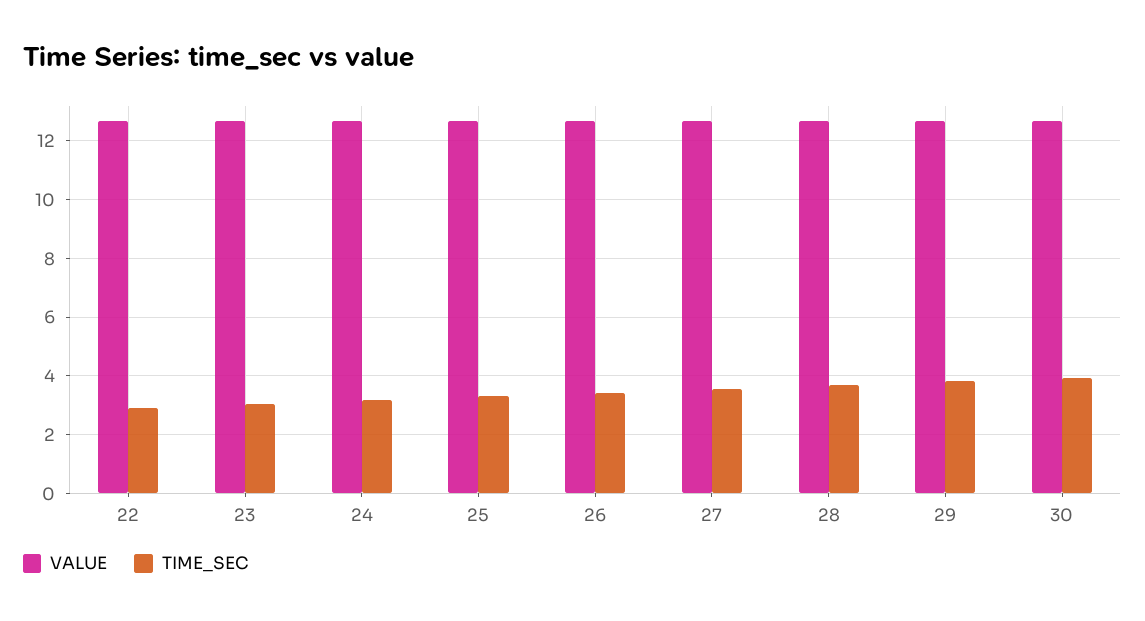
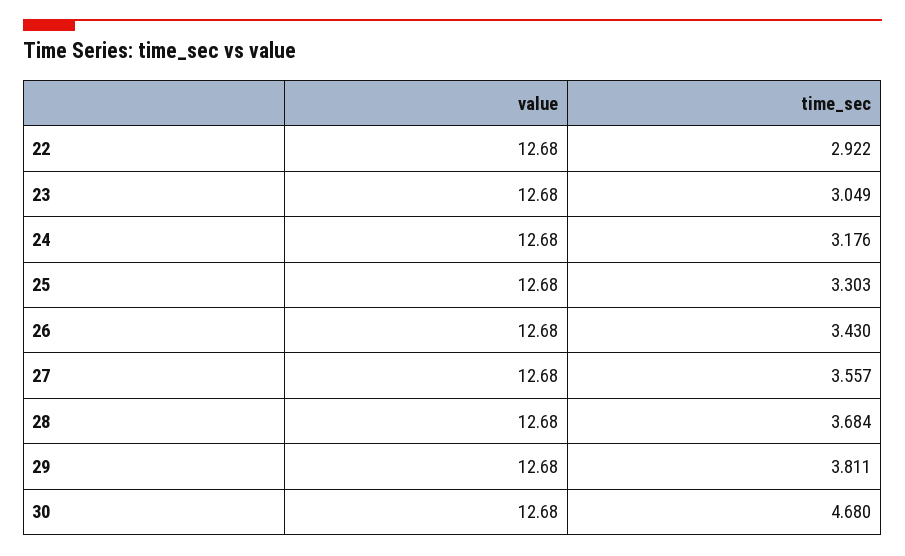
  {
    "VALUE": {
      "22": 12.68,
      "23": 12.68,
      "24": 12.68,
      "25": 12.68,
      "26": 12.68,
      "27": 12.68,
      "28": 12.68,
      "29": 12.68,
      "30": 12.68
    },
    "TIME_SEC": {
      "22": 2.922,
      "23": 3.049,
      "24": 3.176,
      "25": 3.303,
      "26": 3.43,
      "27": 3.557,
      "28": 3.684,
      "29": 3.811,
-     "30": 4
+     "30": 4.68
    }
  }

